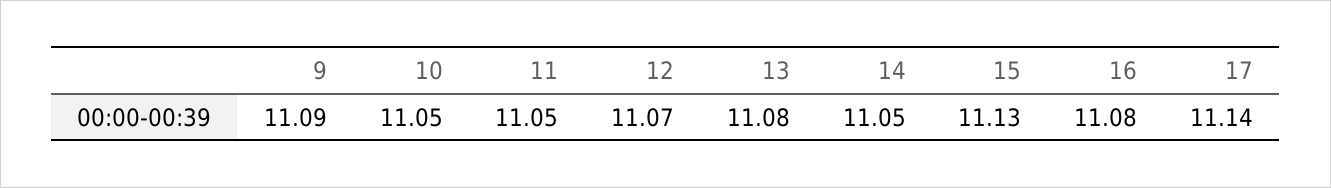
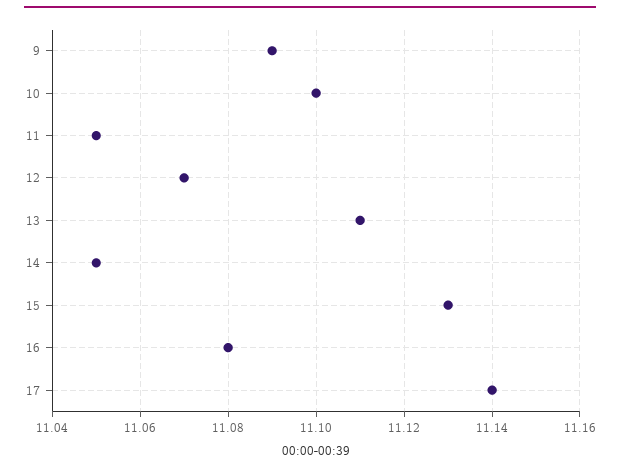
  {
    "9": 11.09,
-   "10": 11.05,
+   "10": 11.1,
    "11": 11.05,
    "12": 11.07,
-   "13": 11.08,
+   "13": 11.11,
    "14": 11.05,
    "15": 11.13,
    "16": 11.08,
    "17": 11.14
  }

